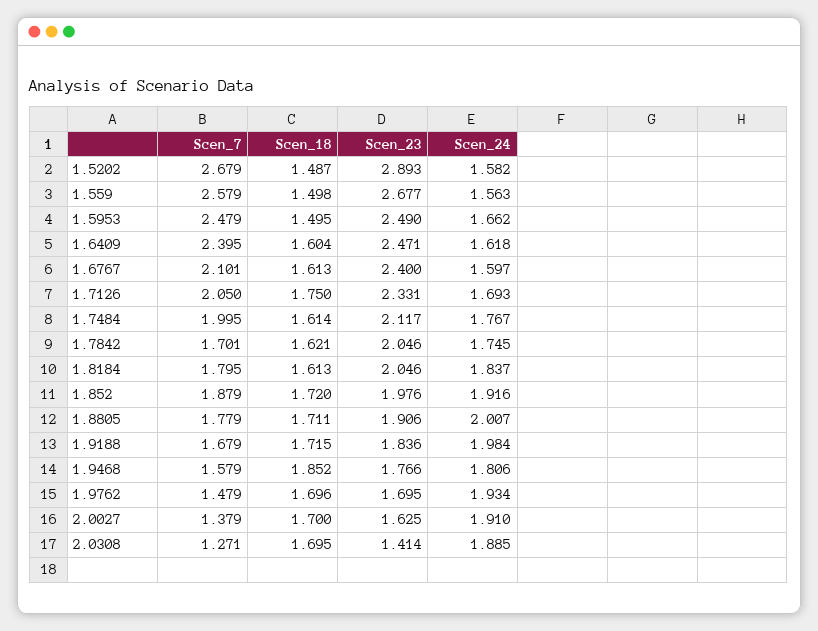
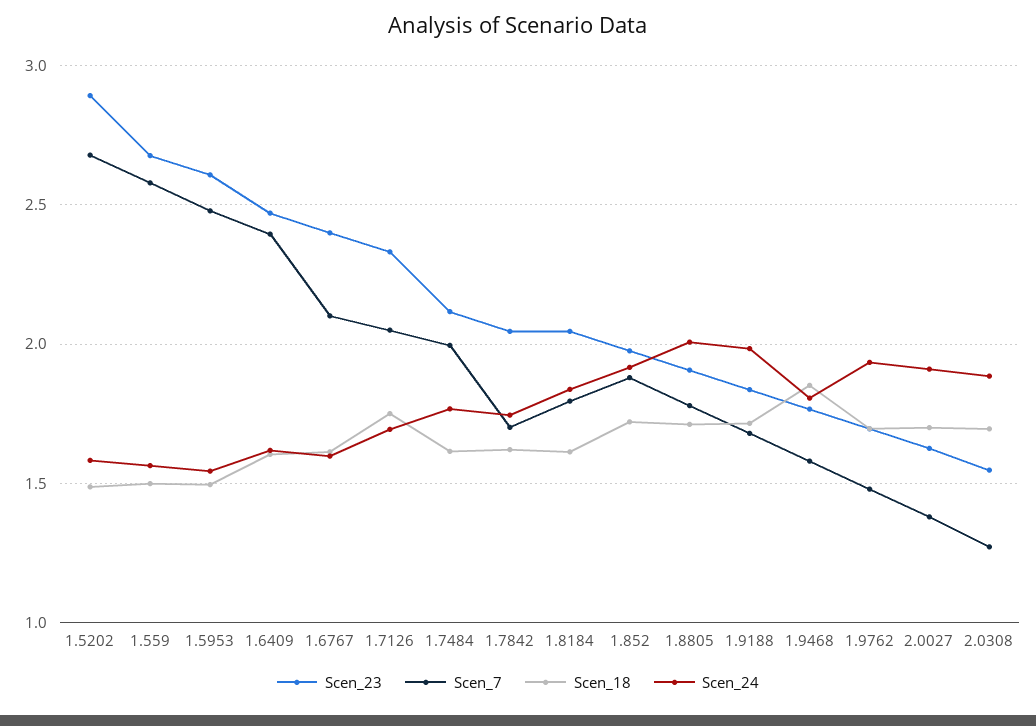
  {
    "Scen_7": {
      "1.5202": 2.679,
      "1.559": 2.579,
      "1.5953": 2.479,
      "1.6409": 2.395,
      "1.6767": 2.101,
      "1.7126": 2.05,
      "1.7484": 1.995,
      "1.7842": 1.701,
      "1.8184": 1.795,
      "1.852": 1.879,
      "1.8805": 1.779,
      "1.9188": 1.679,
      "1.9468": 1.579,
      "1.9762": 1.479,
      "2.0027": 1.379,
      "2.0308": 1.271
    },
    "Scen_18": {
      "1.5202": 1.487,
      "1.559": 1.498,
      "1.5953": 1.495,
      "1.6409": 1.604,
      "1.6767": 1.613,
      "1.7126": 1.75,
      "1.7484": 1.614,
      "1.7842": 1.621,
      "1.8184": 1.613,
      "1.852": 1.72,
      "1.8805": 1.711,
      "1.9188": 1.715,
      "1.9468": 1.852,
      "1.9762": 1.696,
      "2.0027": 1.7,
      "2.0308": 1.695
    },
    "Scen_23": {
      "1.5202": 2.893,
      "1.559": 2.677,
-     "1.5953": 2.49,
+     "1.5953": 2.6,
      "1.6409": 2.471,
      "1.6767": 2.4,
      "1.7126": 2.331,
      "1.7484": 2.117,
      "1.7842": 2.046,
      "1.8184": 2.046,
      "1.852": 1.976,
      "1.8805": 1.906,
      "1.9188": 1.836,
      "1.9468": 1.766,
      "1.9762": 1.695,
      "2.0027": 1.625,
-     "2.0308": 1.414
+     "2.0308": 1.55
    },
    "Scen_24": {
      "1.5202": 1.582,
      "1.559": 1.563,
-     "1.5953": 1.662,
+     "1.5953": 1.55,
      "1.6409": 1.618,
      "1.6767": 1.597,
      "1.7126": 1.693,
      "1.7484": 1.767,
      "1.7842": 1.745,
      "1.8184": 1.837,
      "1.852": 1.916,
      "1.8805": 2.007,
      "1.9188": 1.984,
      "1.9468": 1.806,
      "1.9762": 1.934,
      "2.0027": 1.91,
      "2.0308": 1.885
    }
  }

